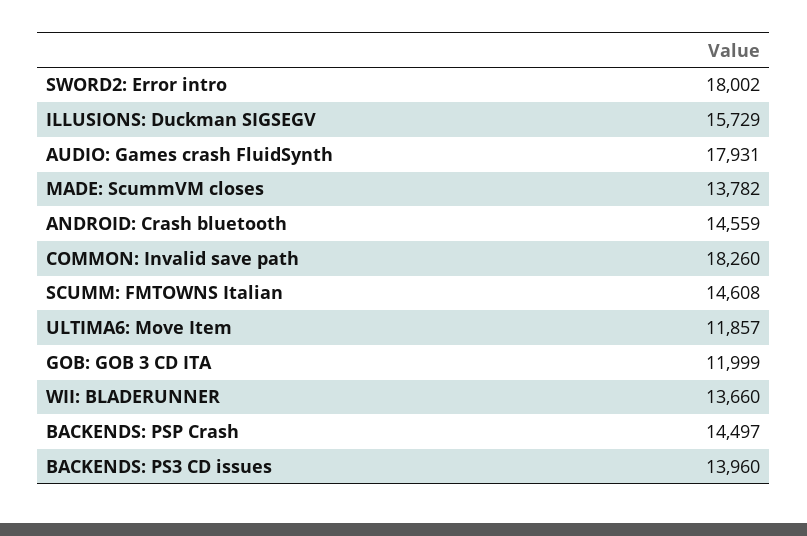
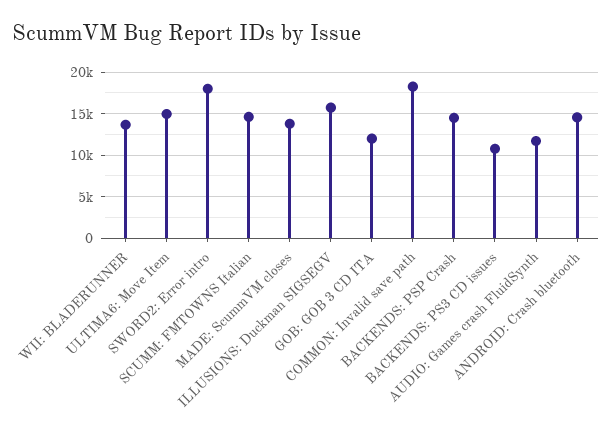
  {
    "SWORD2: Error intro": 18002,
    "ILLUSIONS: Duckman SIGSEGV": 15729,
-   "AUDIO: Games crash FluidSynth": 17931,
+   "AUDIO: Games crash FluidSynth": 12000,
    "MADE: ScummVM closes": 13782,
    "ANDROID: Crash bluetooth": 14559,
    "COMMON: Invalid save path": 18260,
    "SCUMM: FMTOWNS Italian": 14608,
-   "ULTIMA6: Move Item": 11857,
+   "ULTIMA6: Move Item": 15000,
    "GOB: GOB 3 CD ITA": 11999,
    "WII: BLADERUNNER": 13660,
    "BACKENDS: PSP Crash": 14497,
-   "BACKENDS: PS3 CD issues": 13960
+   "BACKENDS: PS3 CD issues": 11000
  }

